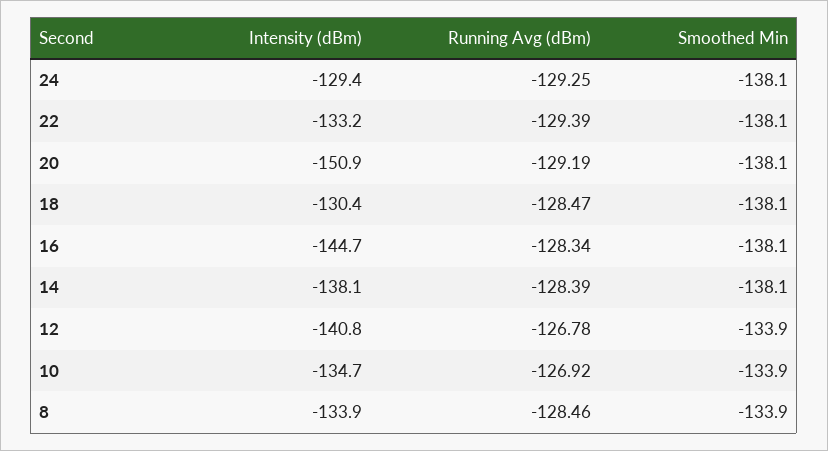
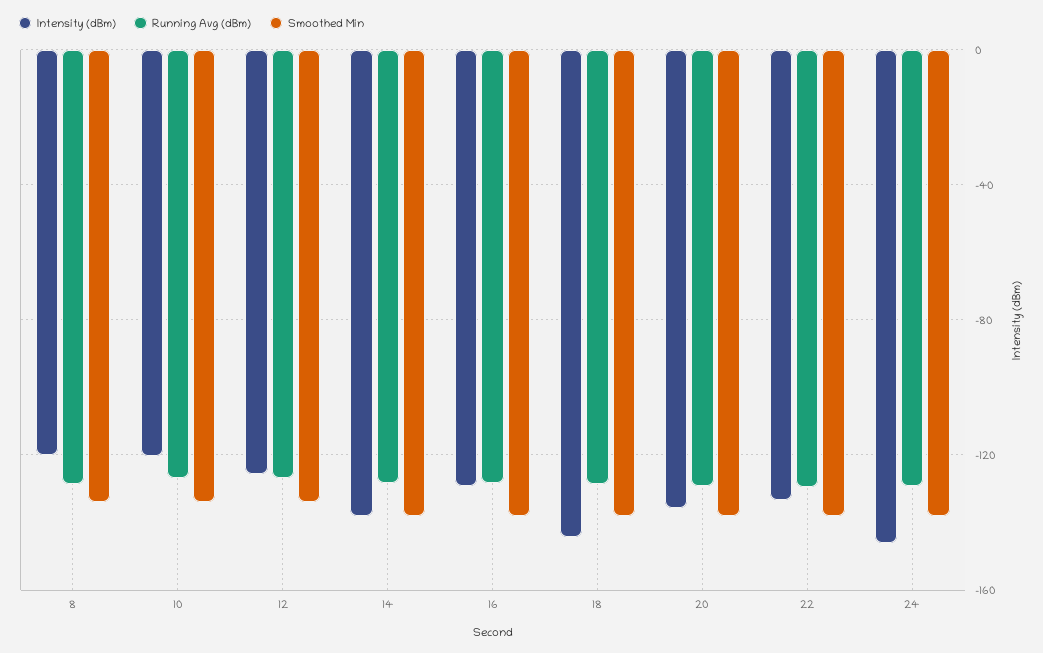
  {
    "Intensity (dBm)": {
-     "24": -129.4,
+     "24": -145,
      "22": -133.2,
-     "20": -150.9,
+     "20": -135,
-     "18": -130.4,
+     "18": -145,
-     "16": -144.7,
+     "16": -130,
      "14": -138.1,
-     "12": -140.8,
+     "12": -125,
-     "10": -134.7,
+     "10": -120,
-     "8": -133.9
+     "8": -120
    },
    "Running Avg (dBm)": {
      "24": -129.25,
      "22": -129.39,
      "20": -129.19,
      "18": -128.47,
      "16": -128.34,
      "14": -128.39,
      "12": -126.78,
      "10": -126.92,
      "8": -128.46
    },
    "Smoothed Min": {
      "24": -138.1,
      "22": -138.1,
      "20": -138.1,
      "18": -138.1,
      "16": -138.1,
      "14": -138.1,
      "12": -133.9,
      "10": -133.9,
      "8": -133.9
    }
  }

